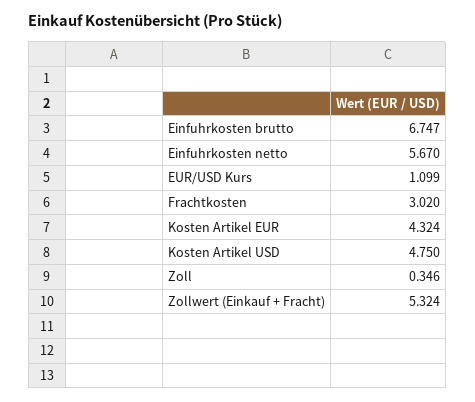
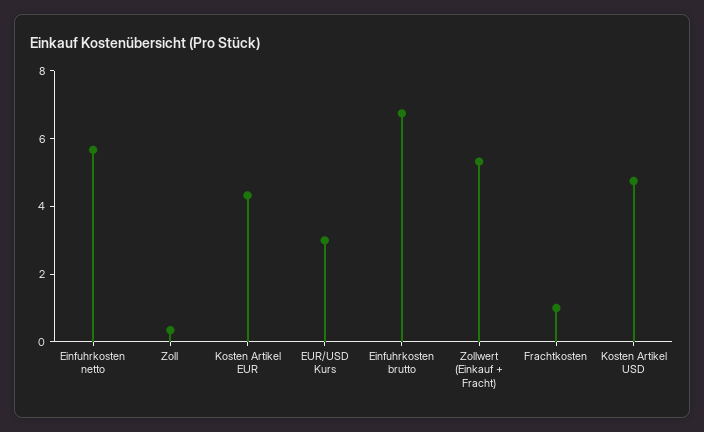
  {
    "Einfuhrkosten brutto": 6.747,
    "Einfuhrkosten netto": 5.67,
-   "EUR/USD Kurs": 1.099,
+   "EUR/USD Kurs": 3,
-   "Frachtkosten": 3.02,
+   "Frachtkosten": 1,
    "Kosten Artikel EUR": 4.324,
    "Kosten Artikel USD": 4.75,
    "Zoll": 0.346,
    "Zollwert (Einkauf + Fracht)": 5.324
  }

